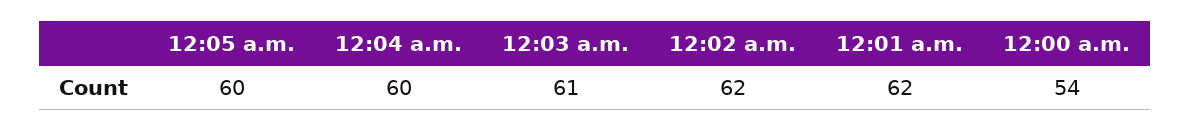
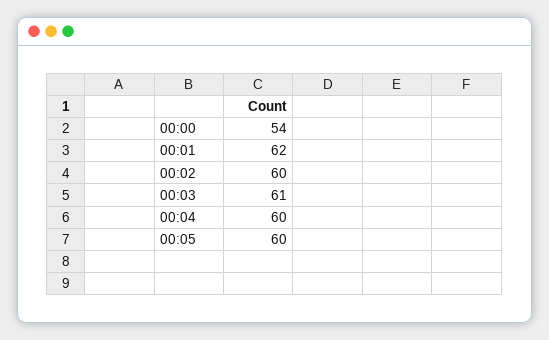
  {
    "12:05 a.m.": 60,
    "12:04 a.m.": 60,
    "12:03 a.m.": 61,
-   "12:02 a.m.": 62,
+   "12:02 a.m.": 60,
    "12:01 a.m.": 62,
    "12:00 a.m.": 54
  }

